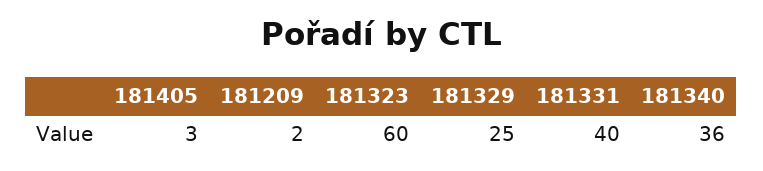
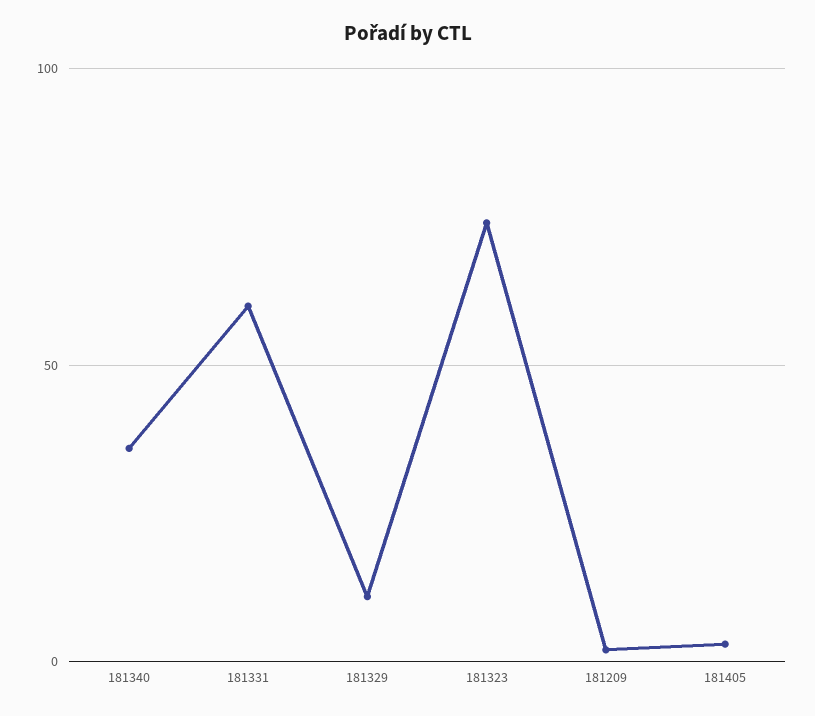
  {
    "181405": 3,
    "181209": 2,
-   "181323": 60,
+   "181323": 75,
-   "181329": 25,
+   "181329": 10,
-   "181331": 40,
+   "181331": 60,
    "181340": 36
  }

